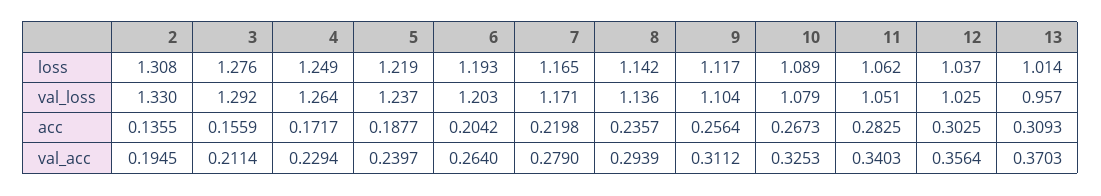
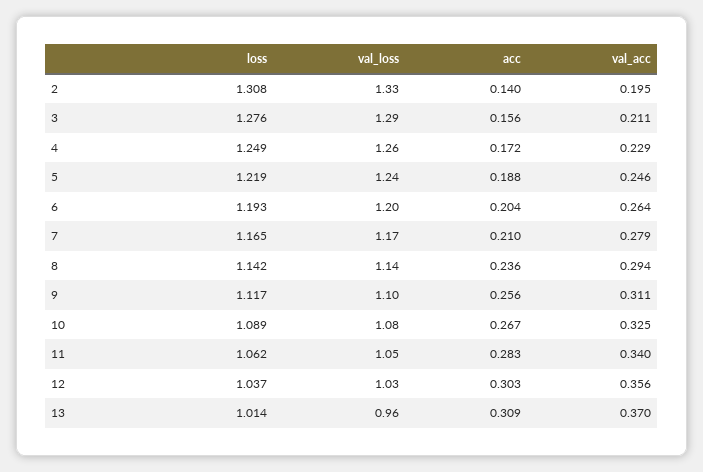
  {
    "2": {
      "loss": 1.308,
      "val_loss": 1.33,
-     "acc": 0.1355,
+     "acc": 0.14,
      "val_acc": 0.1945
    },
    "3": {
      "loss": 1.276,
      "val_loss": 1.292,
      "acc": 0.1559,
      "val_acc": 0.2114
    },
    "4": {
      "loss": 1.249,
      "val_loss": 1.264,
      "acc": 0.1717,
      "val_acc": 0.2294
    },
    "5": {
      "loss": 1.219,
      "val_loss": 1.237,
      "acc": 0.1877,
-     "val_acc": 0.2397
+     "val_acc": 0.246
    },
    "6": {
      "loss": 1.193,
      "val_loss": 1.203,
      "acc": 0.2042,
      "val_acc": 0.264
    },
    "7": {
      "loss": 1.165,
      "val_loss": 1.171,
-     "acc": 0.2198,
+     "acc": 0.21,
      "val_acc": 0.279
    },
    "8": {
      "loss": 1.142,
      "val_loss": 1.136,
      "acc": 0.2357,
      "val_acc": 0.2939
    },
    "9": {
      "loss": 1.117,
      "val_loss": 1.104,
      "acc": 0.2564,
      "val_acc": 0.3112
    },
    "10": {
      "loss": 1.089,
      "val_loss": 1.079,
      "acc": 0.2673,
      "val_acc": 0.3253
    },
    "11": {
      "loss": 1.062,
      "val_loss": 1.051,
      "acc": 0.2825,
      "val_acc": 0.3403
    },
    "12": {
      "loss": 1.037,
      "val_loss": 1.025,
      "acc": 0.3025,
      "val_acc": 0.3564
    },
    "13": {
      "loss": 1.014,
      "val_loss": 0.957,
      "acc": 0.3093,
      "val_acc": 0.3703
    }
  }

